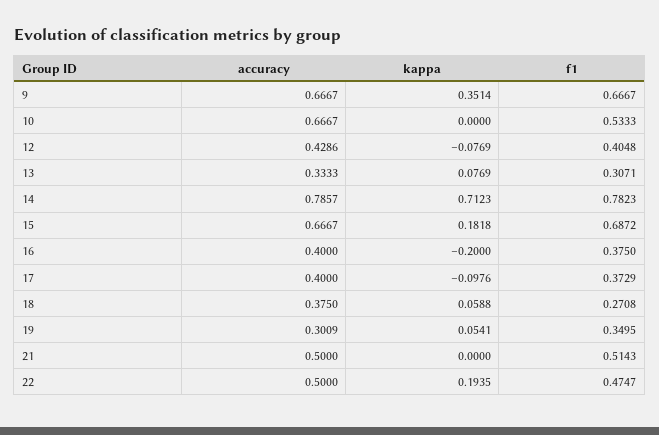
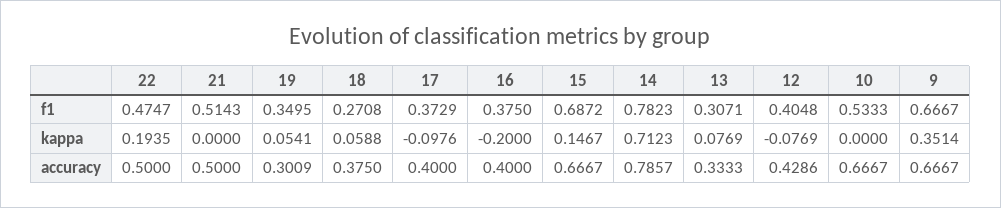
  {
    "accuracy": {
      "9": 0.6667,
      "10": 0.6667,
      "12": 0.4286,
      "13": 0.3333,
      "14": 0.7857,
      "15": 0.6667,
      "16": 0.4,
      "17": 0.4,
      "18": 0.375,
      "19": 0.3009,
      "21": 0.5,
      "22": 0.5
    },
    "kappa": {
      "9": 0.3514,
      "10": 0,
      "12": -0.0769,
      "13": 0.0769,
      "14": 0.7123,
-     "15": 0.1818,
+     "15": 0.1467,
      "16": -0.2,
      "17": -0.0976,
      "18": 0.0588,
      "19": 0.0541,
      "21": 0,
      "22": 0.1935
    },
    "f1": {
      "9": 0.6667,
      "10": 0.5333,
      "12": 0.4048,
      "13": 0.3071,
      "14": 0.7823,
      "15": 0.6872,
      "16": 0.375,
      "17": 0.3729,
      "18": 0.2708,
      "19": 0.3495,
      "21": 0.5143,
      "22": 0.4747
    }
  }

